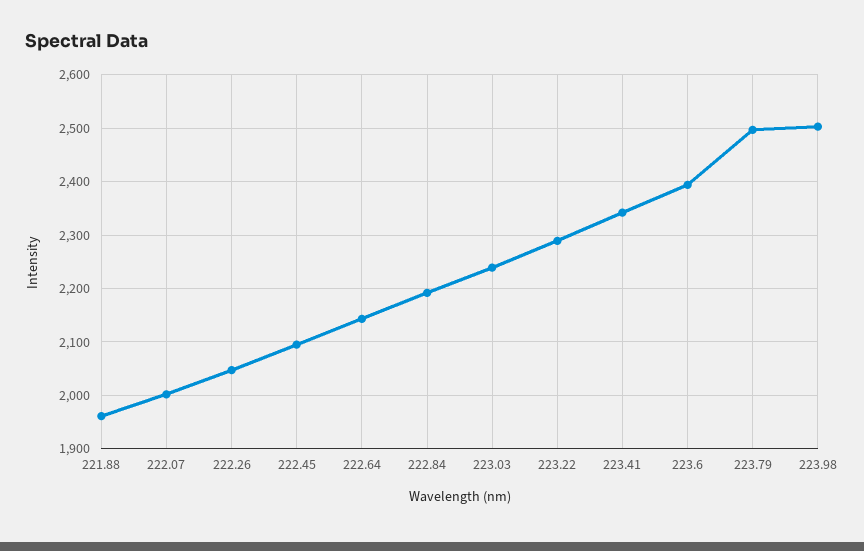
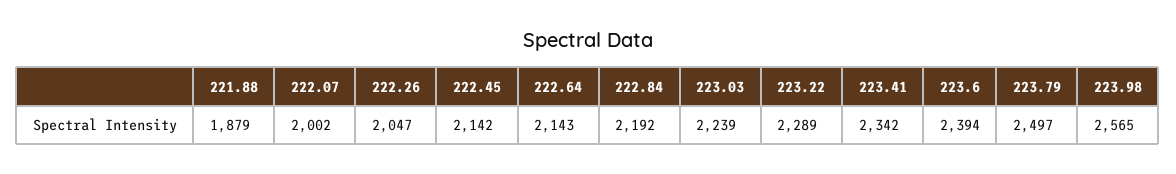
  {
-   "221.88": 1960,
+   "221.88": 1879,
    "222.07": 2002,
    "222.26": 2047,
-   "222.45": 2100,
+   "222.45": 2142,
    "222.64": 2143,
    "222.84": 2192,
    "223.03": 2239,
    "223.22": 2289,
    "223.41": 2342,
    "223.6": 2394,
    "223.79": 2497,
-   "223.98": 2500
+   "223.98": 2565
  }

